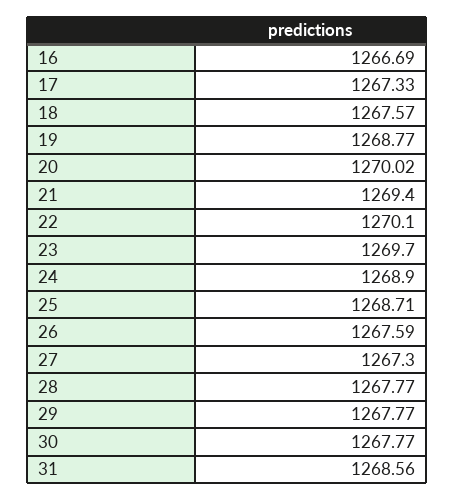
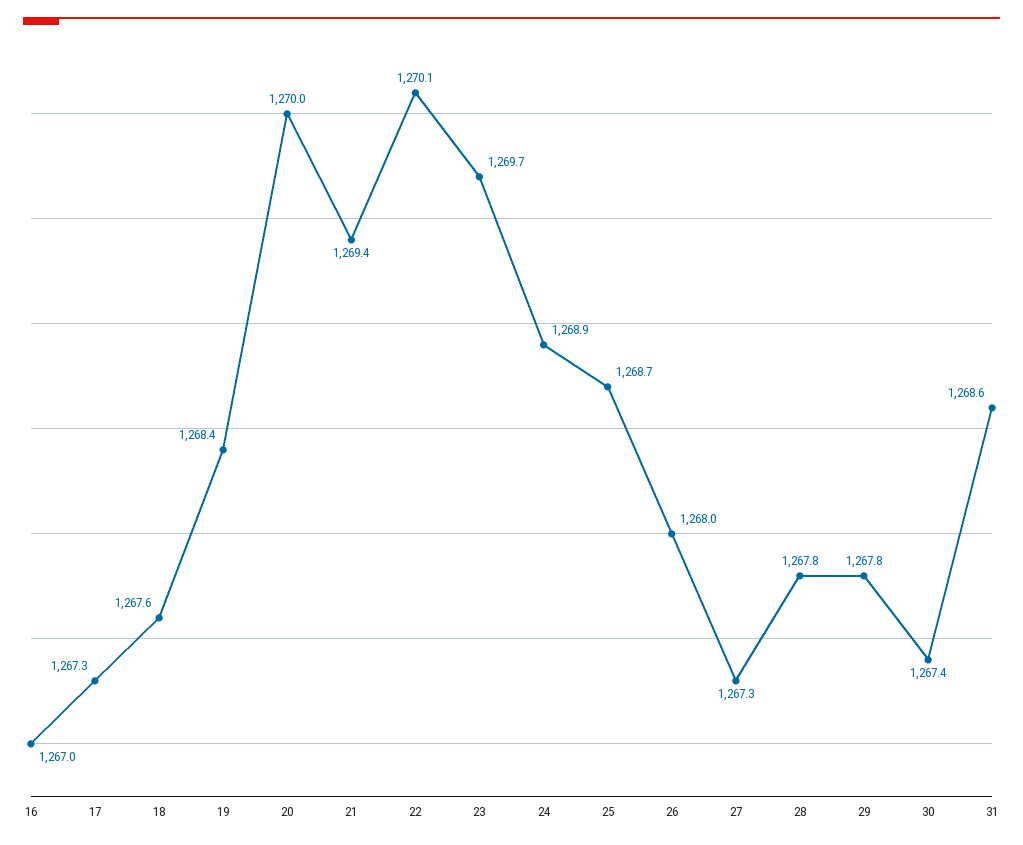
  {
-   "16": 1266.69,
+   "16": 1267,
    "17": 1267.33,
    "18": 1267.57,
-   "19": 1268.77,
+   "19": 1268.4,
    "20": 1270.02,
    "21": 1269.4,
    "22": 1270.1,
    "23": 1269.7,
    "24": 1268.9,
    "25": 1268.71,
-   "26": 1267.59,
+   "26": 1268,
    "27": 1267.3,
    "28": 1267.77,
    "29": 1267.77,
-   "30": 1267.77,
+   "30": 1267.4,
    "31": 1268.56
  }

